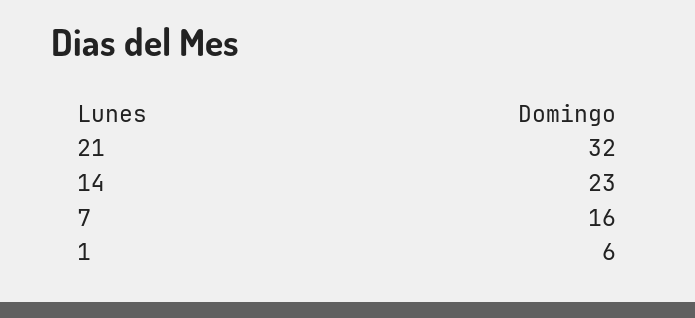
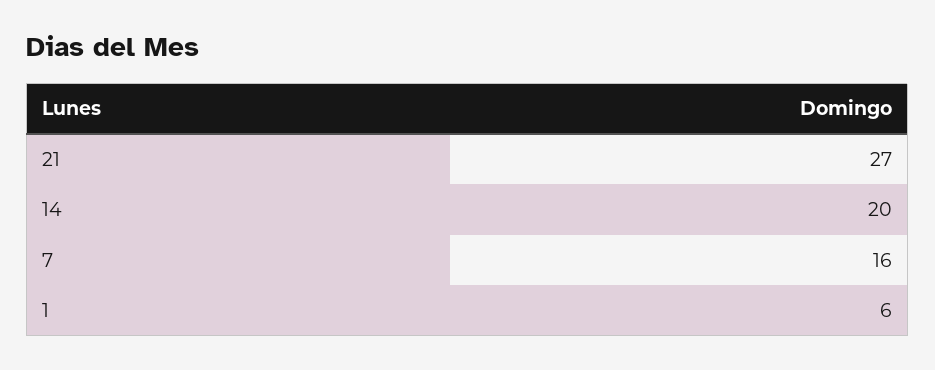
  {
-   "21": 32,
+   "21": 27,
-   "14": 23,
+   "14": 20,
    "7": 16,
    "1": 6
  }

